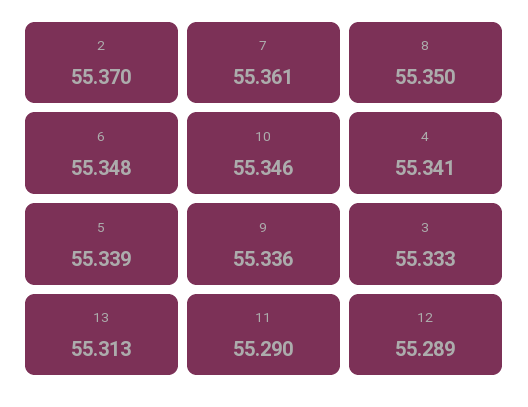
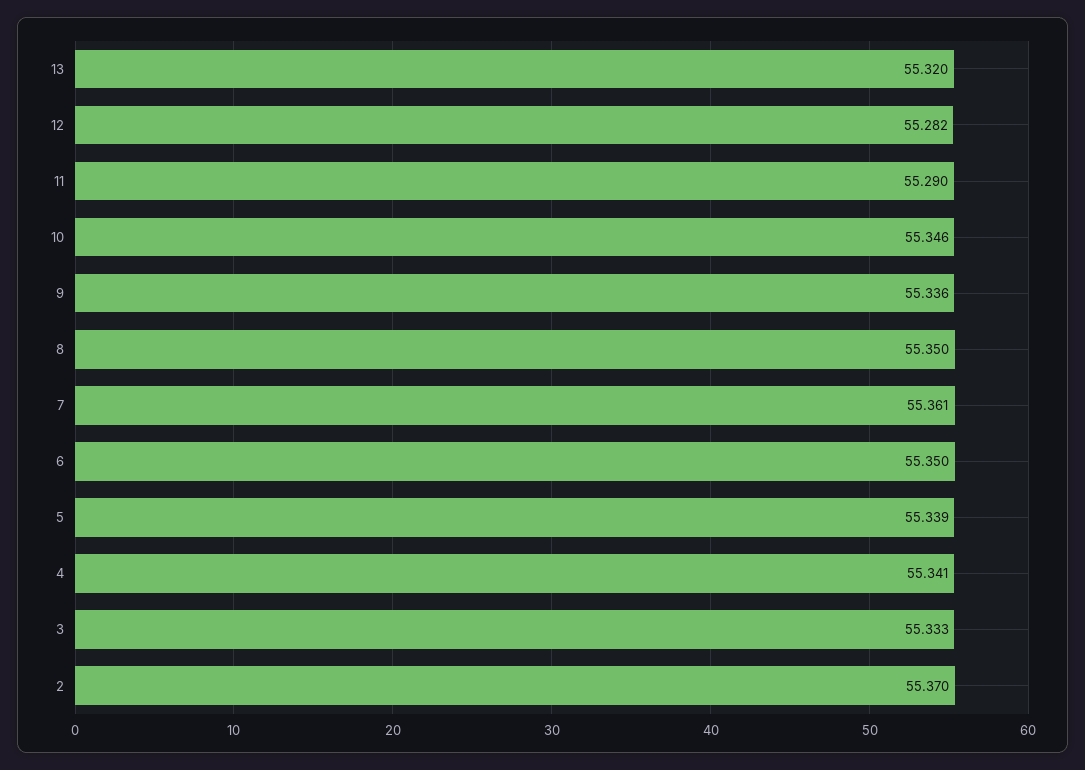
  {
    "2": 55.37,
    "7": 55.361,
    "8": 55.35,
-   "6": 55.348,
+   "6": 55.35,
    "10": 55.346,
    "4": 55.341,
    "5": 55.339,
    "9": 55.336,
    "3": 55.333,
-   "13": 55.313,
+   "13": 55.32,
    "11": 55.29,
-   "12": 55.289
+   "12": 55.282
  }

